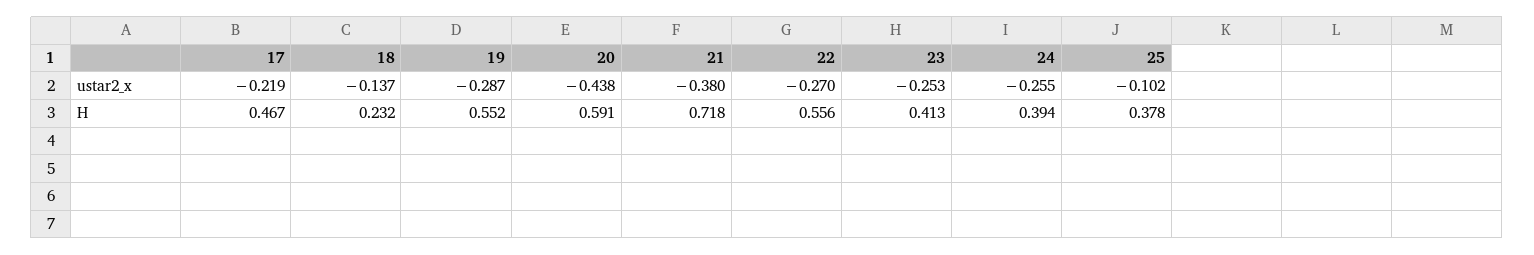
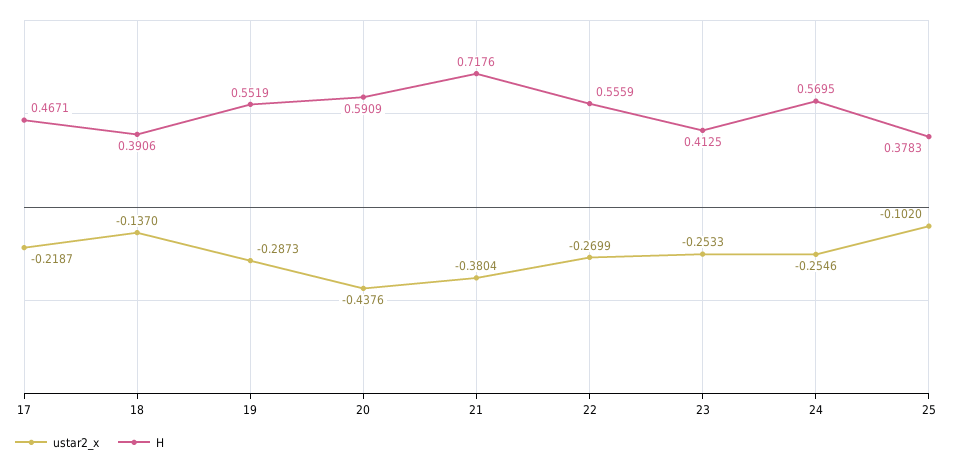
  {
    "ustar2_x": {
      "17": -0.2187,
      "18": -0.137,
      "19": -0.2873,
      "20": -0.4376,
      "21": -0.3804,
      "22": -0.2699,
      "23": -0.2533,
      "24": -0.2546,
      "25": -0.102
    },
    "H": {
      "17": 0.4671,
-     "18": 0.232,
+     "18": 0.3906,
      "19": 0.5519,
      "20": 0.5909,
      "21": 0.7176,
      "22": 0.5559,
      "23": 0.4125,
-     "24": 0.394,
+     "24": 0.5695,
      "25": 0.3783
    }
  }

